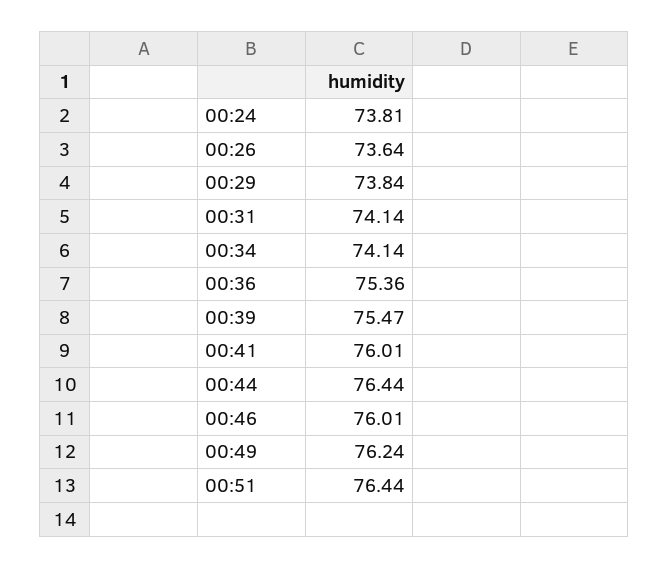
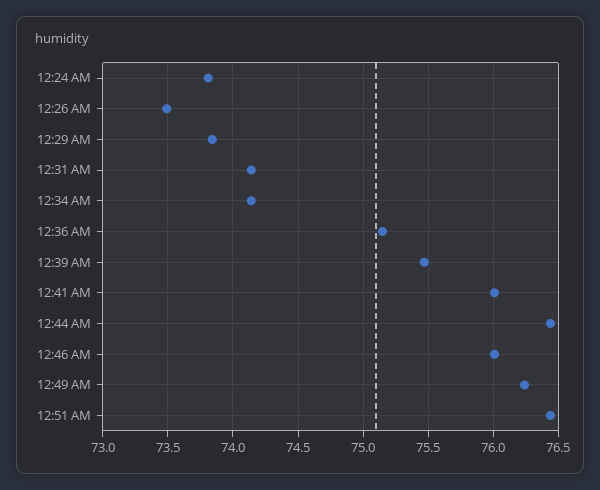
  {
    "00:24": 73.81,
-   "00:26": 73.64,
+   "00:26": 73.5,
    "00:29": 73.84,
    "00:31": 74.14,
    "00:34": 74.14,
-   "00:36": 75.36,
+   "00:36": 75.15,
    "00:39": 75.47,
    "00:41": 76.01,
    "00:44": 76.44,
    "00:46": 76.01,
    "00:49": 76.24,
    "00:51": 76.44
  }

